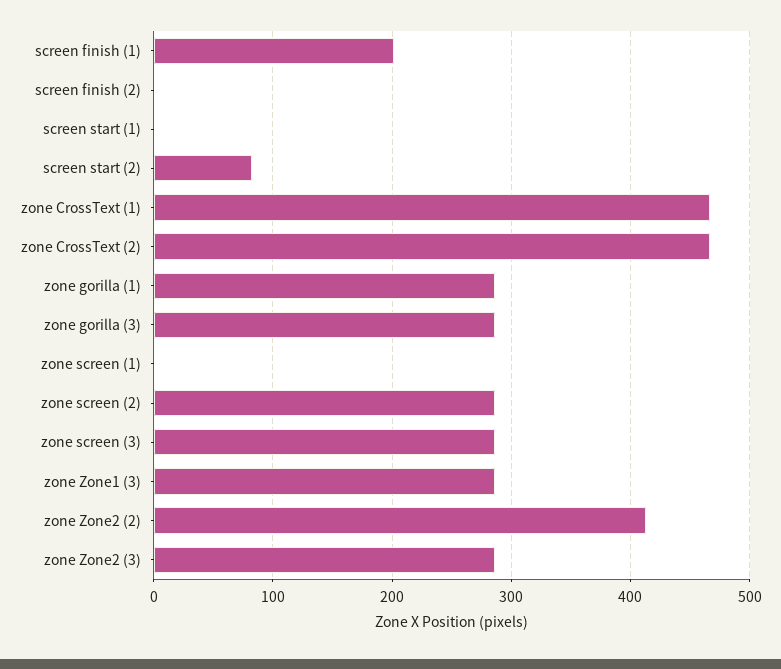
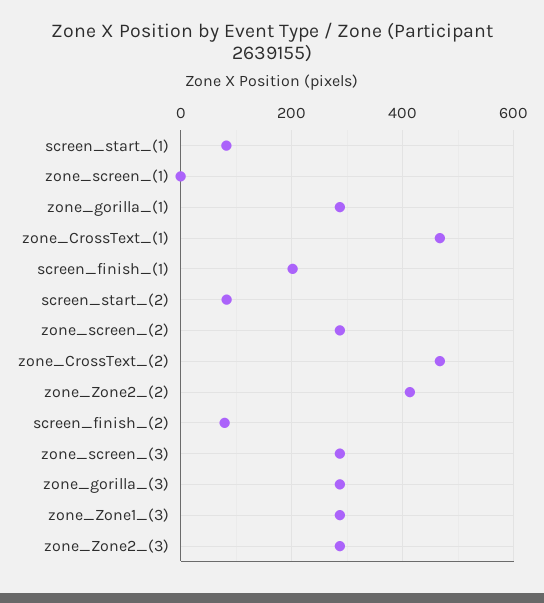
  {
    "screen finish (1)": 200,
-   "screen finish (2)": 0,
+   "screen finish (2)": 80,
-   "screen start (1)": 0,
+   "screen start (1)": 80,
    "screen start (2)": 80,
    "zone CrossText (1)": 470,
    "zone CrossText (2)": 470,
    "zone gorilla (1)": 290,
    "zone gorilla (3)": 290,
    "zone screen (1)": 0,
    "zone screen (2)": 290,
    "zone screen (3)": 290,
    "zone Zone1 (3)": 290,
    "zone Zone2 (2)": 410,
    "zone Zone2 (3)": 290
  }

